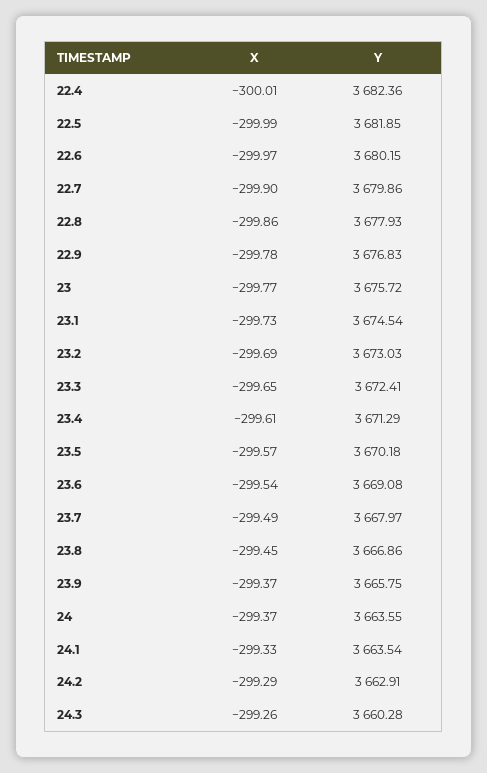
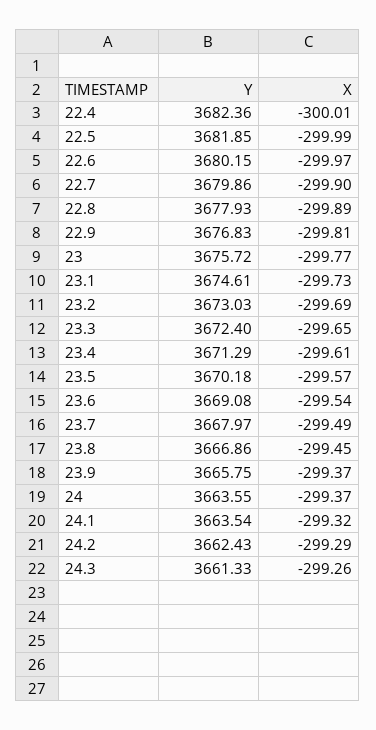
  {
    "X": {
      "22.4": -300.01,
      "22.5": -299.99,
      "22.6": -299.97,
      "22.7": -299.9,
-     "22.8": -299.86,
+     "22.8": -299.89,
-     "22.9": -299.78,
+     "22.9": -299.81,
      "23": -299.77,
      "23.1": -299.73,
      "23.2": -299.69,
      "23.3": -299.65,
      "23.4": -299.61,
      "23.5": -299.57,
      "23.6": -299.54,
      "23.7": -299.49,
      "23.8": -299.45,
      "23.9": -299.37,
      "24": -299.37,
-     "24.1": -299.33,
+     "24.1": -299.32,
      "24.2": -299.29,
      "24.3": -299.26
    },
    "Y": {
      "22.4": 3682.36,
      "22.5": 3681.85,
      "22.6": 3680.15,
      "22.7": 3679.86,
      "22.8": 3677.93,
      "22.9": 3676.83,
      "23": 3675.72,
-     "23.1": 3674.54,
+     "23.1": 3674.61,
      "23.2": 3673.03,
-     "23.3": 3672.41,
+     "23.3": 3672.4,
      "23.4": 3671.29,
      "23.5": 3670.18,
      "23.6": 3669.08,
      "23.7": 3667.97,
      "23.8": 3666.86,
      "23.9": 3665.75,
      "24": 3663.55,
      "24.1": 3663.54,
-     "24.2": 3662.91,
+     "24.2": 3662.43,
-     "24.3": 3660.28
+     "24.3": 3661.33
    }
  }

